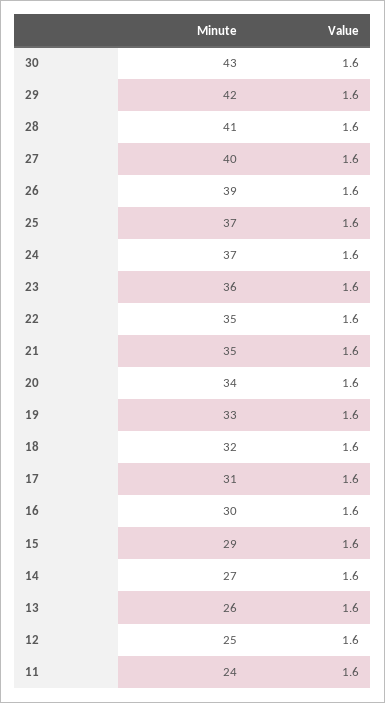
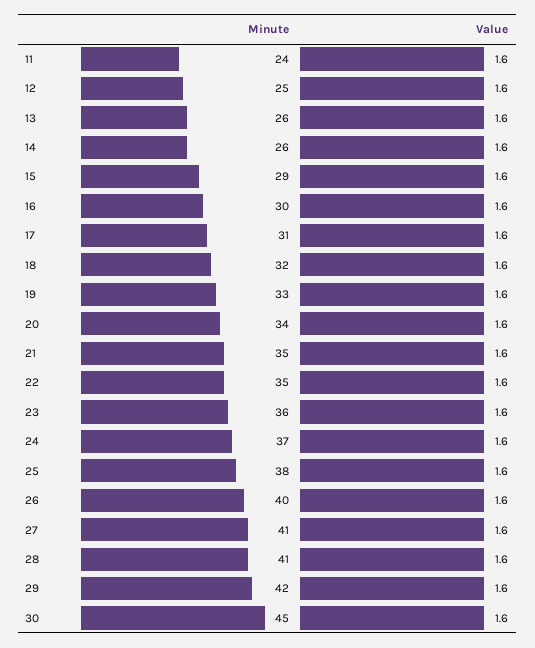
  {
    "Minute": {
-     "30": 43,
+     "30": 45,
      "29": 42,
      "28": 41,
-     "27": 40,
+     "27": 41,
-     "26": 39,
+     "26": 40,
-     "25": 37,
+     "25": 38,
      "24": 37,
      "23": 36,
      "22": 35,
      "21": 35,
      "20": 34,
      "19": 33,
      "18": 32,
      "17": 31,
      "16": 30,
      "15": 29,
-     "14": 27,
+     "14": 26,
      "13": 26,
      "12": 25,
      "11": 24
    },
    "Value": {
      "30": 1.6,
      "29": 1.6,
      "28": 1.6,
      "27": 1.6,
      "26": 1.6,
      "25": 1.6,
      "24": 1.6,
      "23": 1.6,
      "22": 1.6,
      "21": 1.6,
      "20": 1.6,
      "19": 1.6,
      "18": 1.6,
      "17": 1.6,
      "16": 1.6,
      "15": 1.6,
      "14": 1.6,
      "13": 1.6,
      "12": 1.6,
      "11": 1.6
    }
  }

